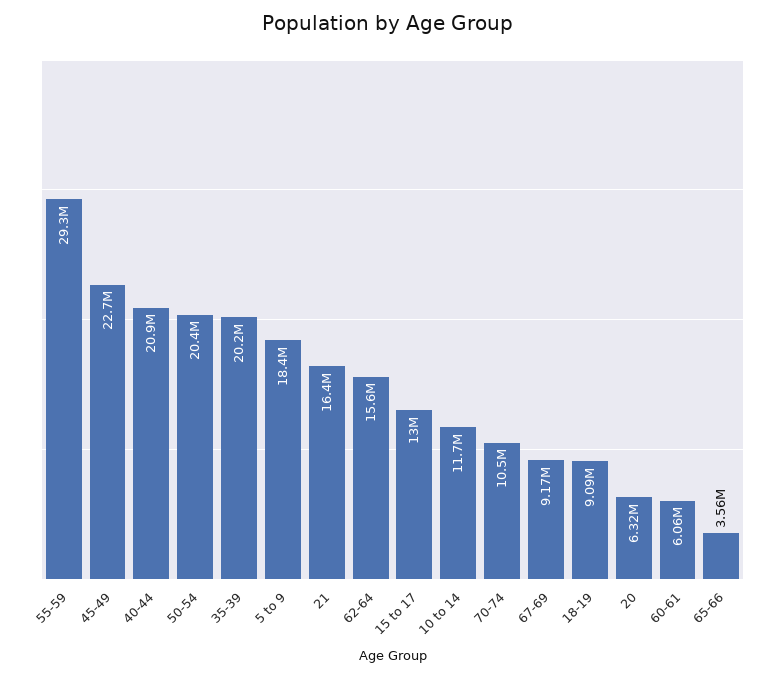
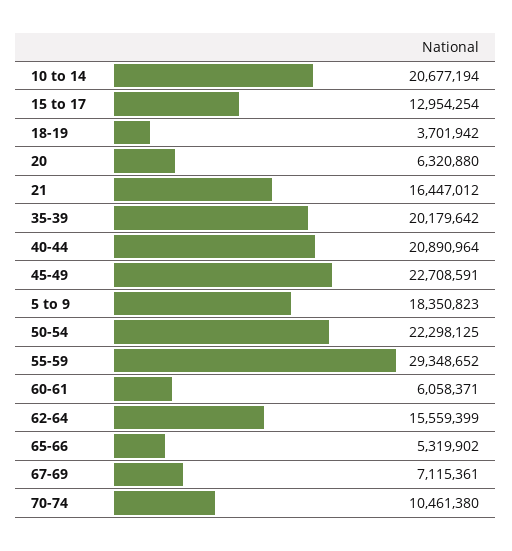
  {
    "55-59": 29348652,
    "45-49": 22708591,
    "40-44": 20890964,
-   "50-54": 20400000,
+   "50-54": 22298125,
    "35-39": 20179642,
    "5 to 9": 18350823,
    "21": 16447012,
    "62-64": 15559399,
    "15 to 17": 12954254,
-   "10 to 14": 11700000,
+   "10 to 14": 20677194,
    "70-74": 10461380,
-   "67-69": 9170000,
+   "67-69": 7115361,
-   "18-19": 9090000,
+   "18-19": 3701942,
    "20": 6320880,
    "60-61": 6058371,
-   "65-66": 3560000
+   "65-66": 5319902
  }

